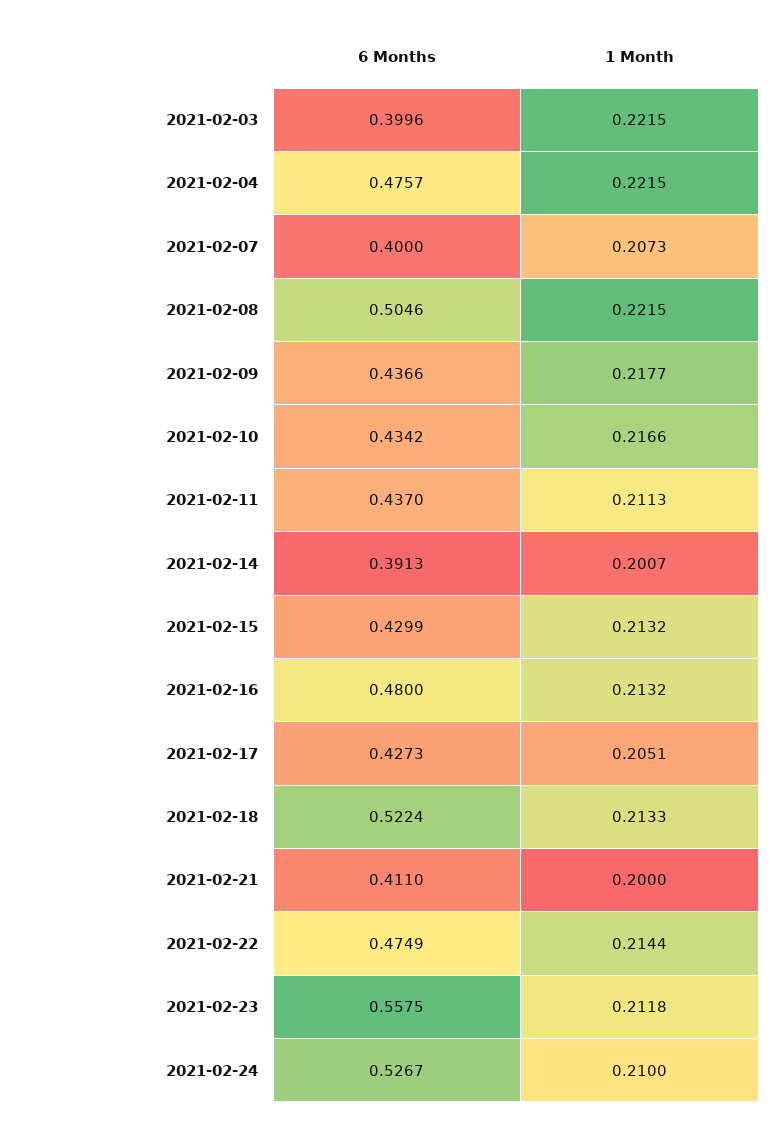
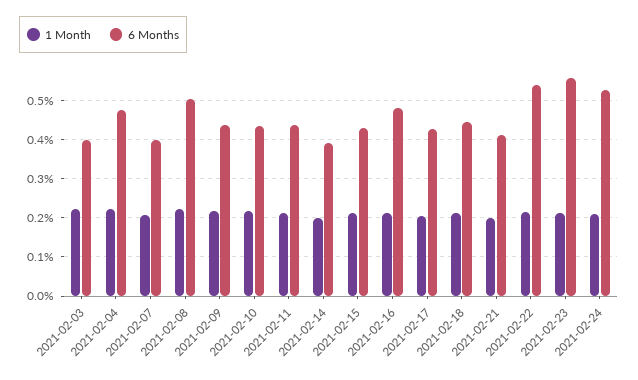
  {
    "6 Months": {
      "2021-02-03": 0.3996,
      "2021-02-04": 0.4757,
      "2021-02-07": 0.4,
      "2021-02-08": 0.5046,
      "2021-02-09": 0.4366,
      "2021-02-10": 0.4342,
      "2021-02-11": 0.437,
      "2021-02-14": 0.3913,
      "2021-02-15": 0.4299,
      "2021-02-16": 0.48,
      "2021-02-17": 0.4273,
-     "2021-02-18": 0.5224,
+     "2021-02-18": 0.44,
      "2021-02-21": 0.411,
-     "2021-02-22": 0.4749,
+     "2021-02-22": 0.54,
      "2021-02-23": 0.5575,
      "2021-02-24": 0.5267
    },
    "1 Month": {
      "2021-02-03": 0.2215,
      "2021-02-04": 0.2215,
      "2021-02-07": 0.2073,
      "2021-02-08": 0.2215,
      "2021-02-09": 0.2177,
      "2021-02-10": 0.2166,
      "2021-02-11": 0.2113,
      "2021-02-14": 0.2007,
      "2021-02-15": 0.2132,
      "2021-02-16": 0.2132,
      "2021-02-17": 0.2051,
      "2021-02-18": 0.2133,
      "2021-02-21": 0.2,
      "2021-02-22": 0.2144,
      "2021-02-23": 0.2118,
      "2021-02-24": 0.21
    }
  }

